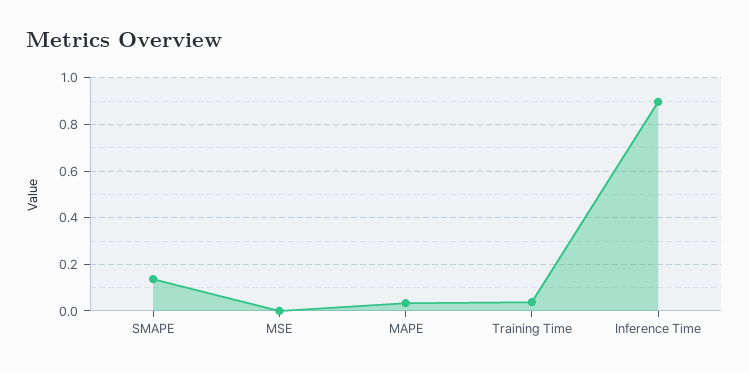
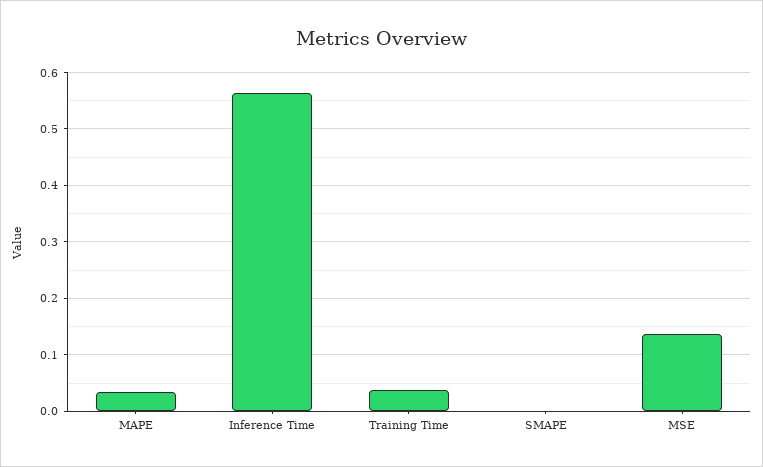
  {
-   "SMAPE": 0.15,
+   "SMAPE": 0,
-   "MSE": 0,
+   "MSE": 0.14,
    "MAPE": 0.04,
    "Training Time": 0.04,
-   "Inference Time": 0.9
+   "Inference Time": 0.56
  }

